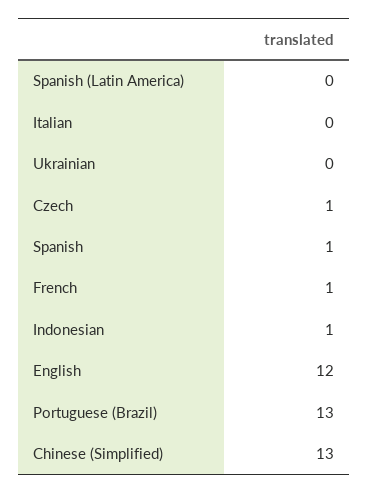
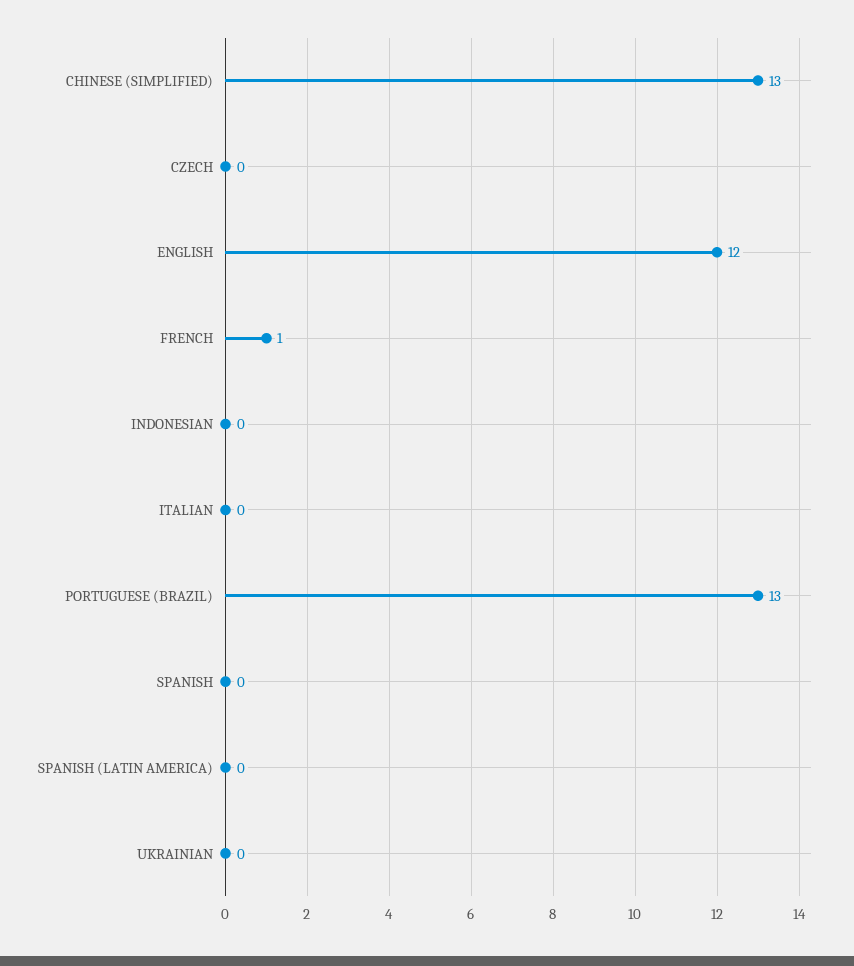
  {
    "Spanish (Latin America)": 0,
    "Italian": 0,
    "Ukrainian": 0,
-   "Czech": 1,
+   "Czech": 0,
-   "Spanish": 1,
+   "Spanish": 0,
    "French": 1,
-   "Indonesian": 1,
+   "Indonesian": 0,
    "English": 12,
    "Portuguese (Brazil)": 13,
    "Chinese (Simplified)": 13
  }

